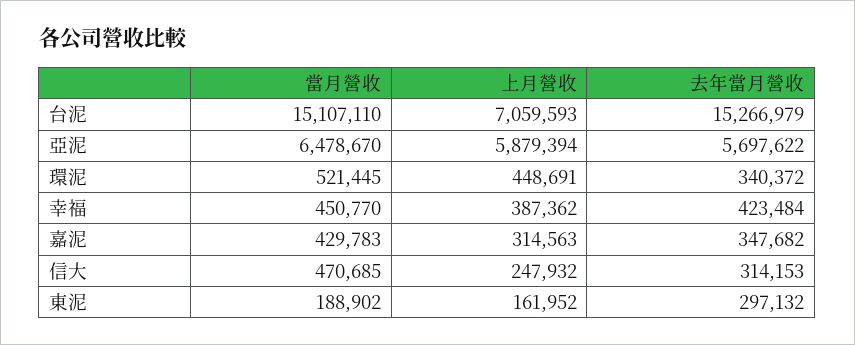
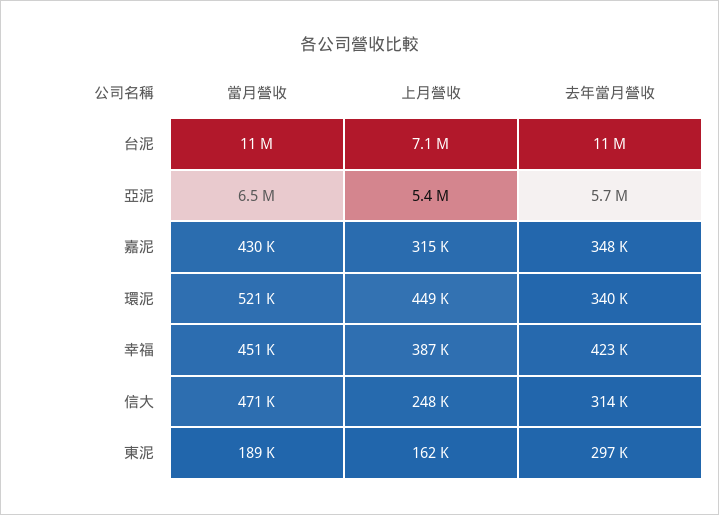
  {
    "當月營收": {
-     "台泥": 15107110,
+     "台泥": 11000000,
      "亞泥": 6478670,
      "環泥": 521445,
      "幸福": 450770,
      "嘉泥": 429783,
      "信大": 470685,
      "東泥": 188902
    },
    "上月營收": {
      "台泥": 7059593,
-     "亞泥": 5879394,
+     "亞泥": 5400000,
      "環泥": 448691,
      "幸福": 387362,
      "嘉泥": 314563,
      "信大": 247932,
      "東泥": 161952
    },
    "去年當月營收": {
-     "台泥": 15266979,
+     "台泥": 11000000,
      "亞泥": 5697622,
      "環泥": 340372,
      "幸福": 423484,
      "嘉泥": 347682,
      "信大": 314153,
      "東泥": 297132
    }
  }

